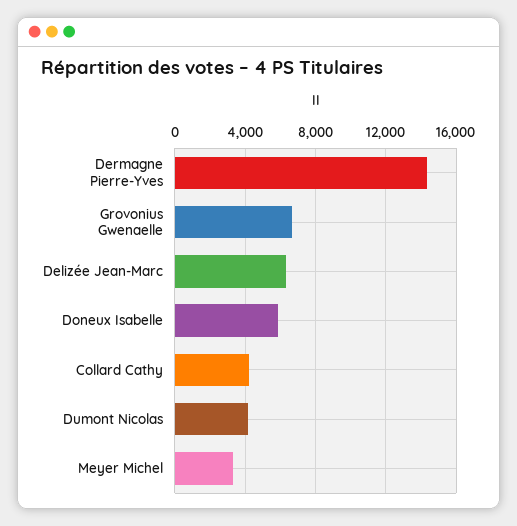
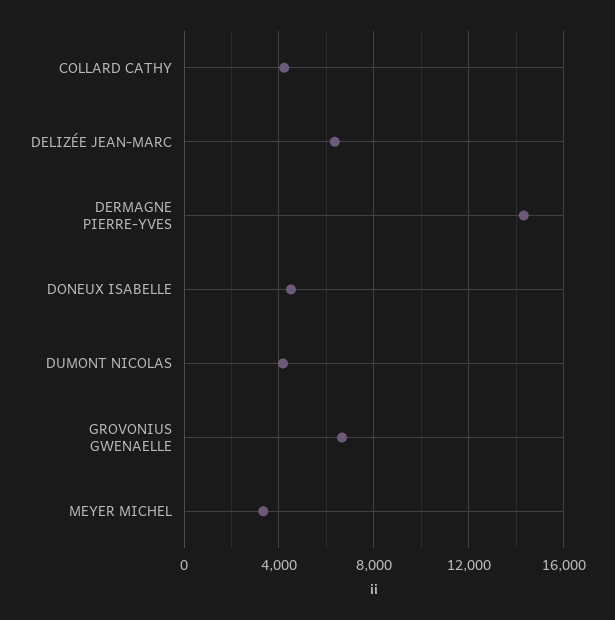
  {
    "Dermagne Pierre-Yves": 14500,
    "Grovonius Gwenaelle": 6500,
    "Delizée Jean-Marc": 6500,
-   "Doneux Isabelle": 6000,
+   "Doneux Isabelle": 4500,
    "Collard Cathy": 4000,
    "Dumont Nicolas": 4000,
    "Meyer Michel": 3500
  }

